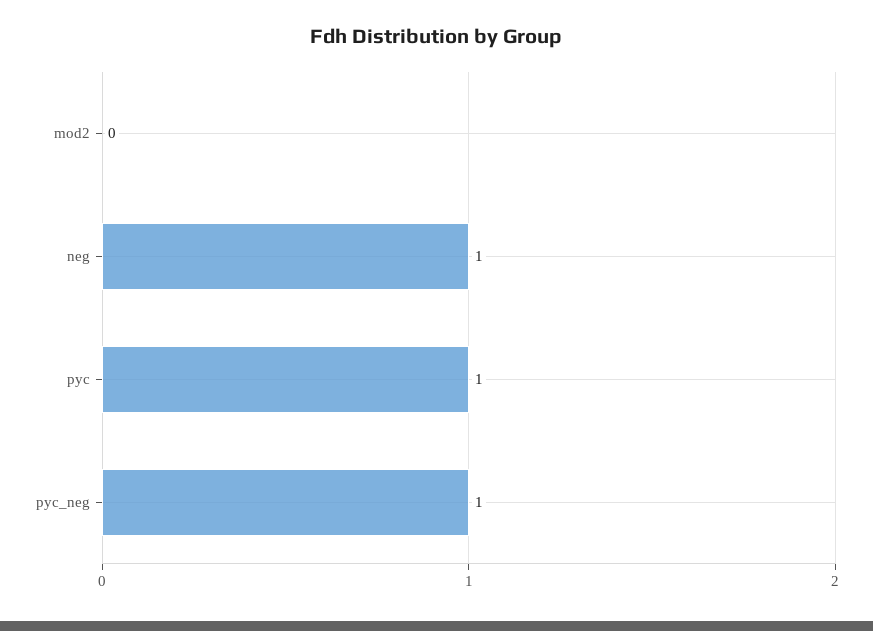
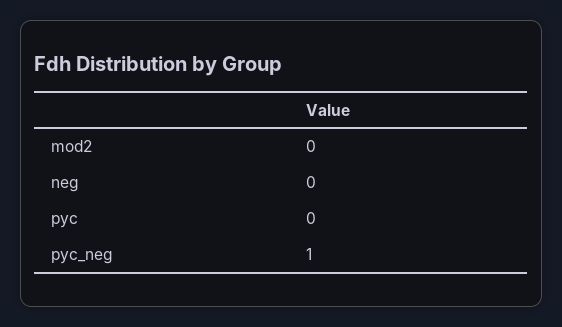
  {
    "mod2": 0,
-   "neg": 1,
+   "neg": 0,
-   "pyc": 1,
+   "pyc": 0,
    "pyc_neg": 1
  }

